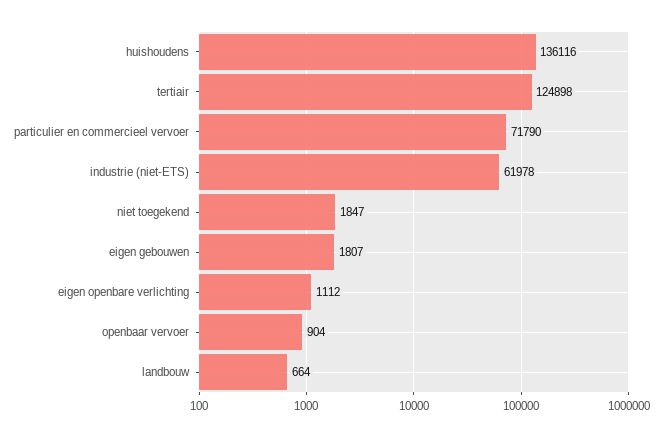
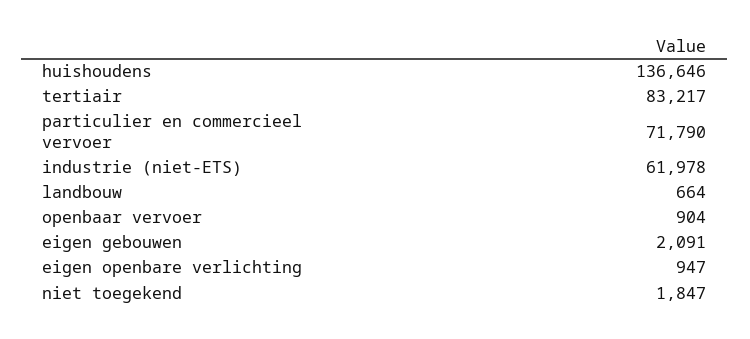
  {
-   "huishoudens": 136116,
+   "huishoudens": 136646,
-   "tertiair": 124898,
+   "tertiair": 83217,
    "particulier en commercieel vervoer": 71790,
    "industrie (niet-ETS)": 61978,
    "niet toegekend": 1847,
-   "eigen gebouwen": 1807,
+   "eigen gebouwen": 2091,
-   "eigen openbare verlichting": 1112,
+   "eigen openbare verlichting": 947,
    "openbaar vervoer": 904,
    "landbouw": 664
  }

